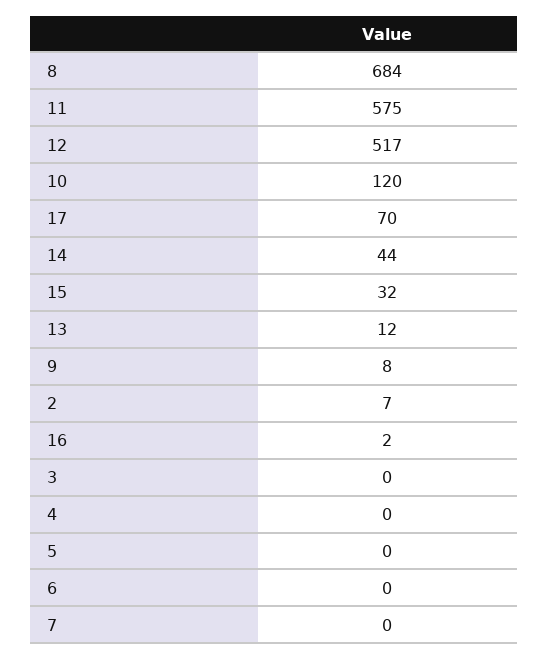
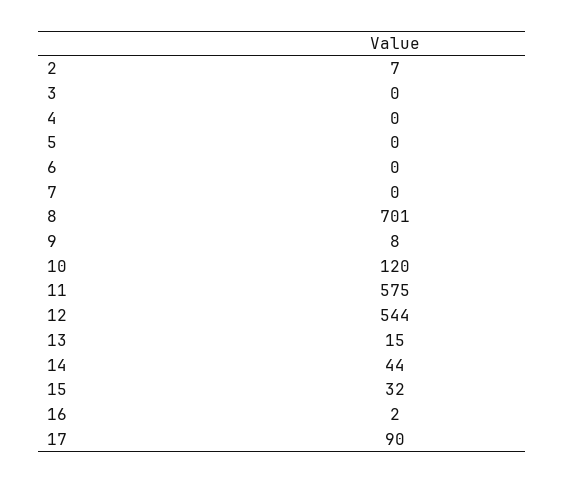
  {
-   "8": 684,
+   "8": 701,
    "11": 575,
-   "12": 517,
+   "12": 544,
    "10": 120,
-   "17": 70,
+   "17": 90,
    "14": 44,
    "15": 32,
-   "13": 12,
+   "13": 15,
    "9": 8,
    "2": 7,
    "16": 2,
    "3": 0,
    "4": 0,
    "5": 0,
    "6": 0,
    "7": 0
  }

